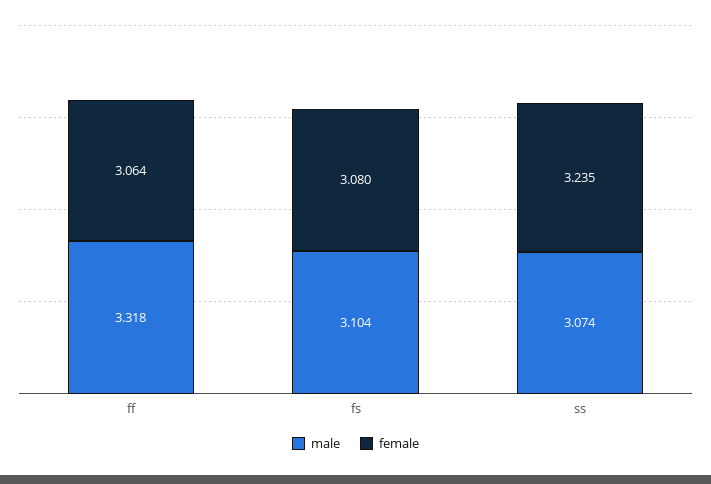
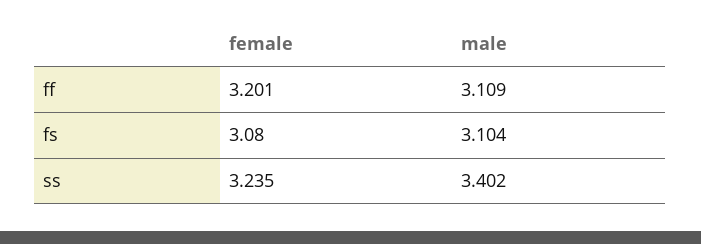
  {
    "male": {
-     "ff": 3.318,
+     "ff": 3.109,
      "fs": 3.104,
-     "ss": 3.074
+     "ss": 3.402
    },
    "female": {
-     "ff": 3.064,
+     "ff": 3.201,
      "fs": 3.08,
      "ss": 3.235
    }
  }

